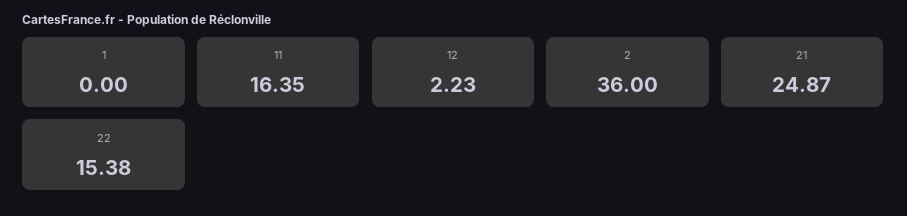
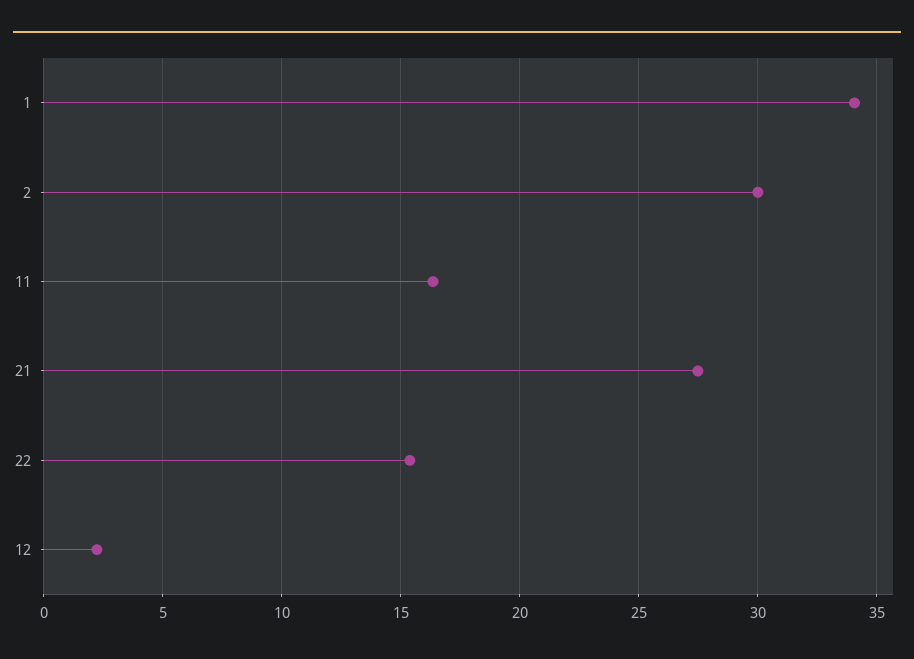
  {
-   "1": 0,
+   "1": 34,
    "11": 16.35,
    "12": 2.23,
-   "2": 36,
+   "2": 30,
-   "21": 24.87,
+   "21": 27.5,
    "22": 15.38
  }

